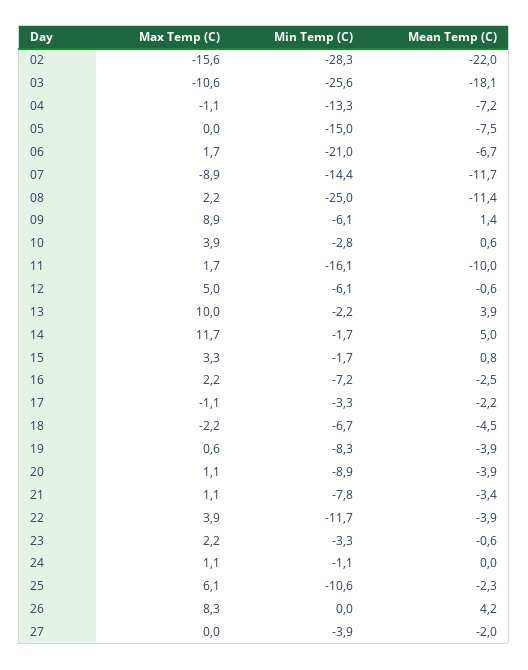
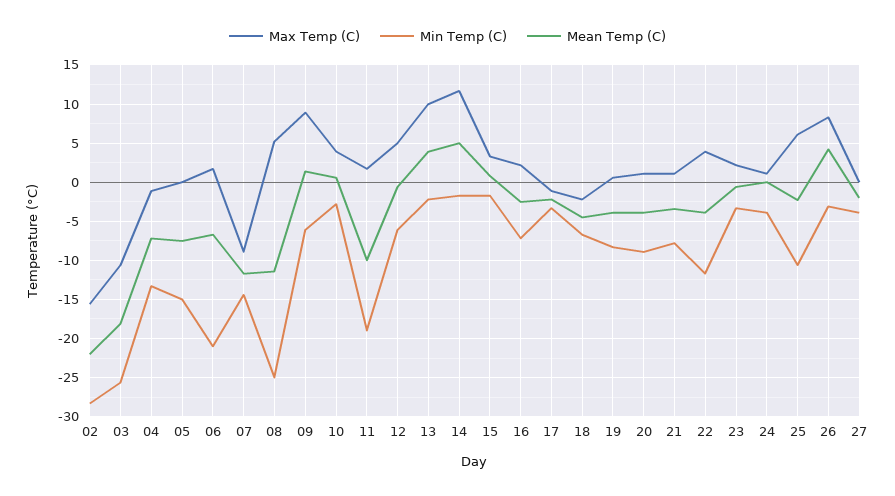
  {
    "Max Temp (C)": {
      "02": -15.6,
      "03": -10.6,
      "04": -1.1,
      "05": 0,
      "06": 1.7,
      "07": -8.9,
-     "08": 2.2,
+     "08": 5,
      "09": 8.9,
      "10": 3.9,
      "11": 1.7,
      "12": 5,
      "13": 10,
      "14": 11.7,
      "15": 3.3,
      "16": 2.2,
      "17": -1.1,
      "18": -2.2,
      "19": 0.6,
      "20": 1.1,
      "21": 1.1,
      "22": 3.9,
      "23": 2.2,
      "24": 1.1,
      "25": 6.1,
      "26": 8.3,
      "27": 0
    },
    "Min Temp (C)": {
      "02": -28.3,
      "03": -25.6,
      "04": -13.3,
      "05": -15,
      "06": -21,
      "07": -14.4,
      "08": -25,
      "09": -6.1,
      "10": -2.8,
-     "11": -16.1,
+     "11": -19,
      "12": -6.1,
      "13": -2.2,
      "14": -1.7,
      "15": -1.7,
      "16": -7.2,
      "17": -3.3,
      "18": -6.7,
      "19": -8.3,
      "20": -8.9,
      "21": -7.8,
      "22": -11.7,
      "23": -3.3,
-     "24": -1.1,
+     "24": -4,
      "25": -10.6,
-     "26": 0,
+     "26": -3,
      "27": -3.9
    },
    "Mean Temp (C)": {
      "02": -22,
      "03": -18.1,
      "04": -7.2,
      "05": -7.5,
      "06": -6.7,
      "07": -11.7,
      "08": -11.4,
      "09": 1.4,
      "10": 0.6,
      "11": -10,
      "12": -0.6,
      "13": 3.9,
      "14": 5,
      "15": 0.8,
      "16": -2.5,
      "17": -2.2,
      "18": -4.5,
      "19": -3.9,
      "20": -3.9,
      "21": -3.4,
      "22": -3.9,
      "23": -0.6,
      "24": 0,
      "25": -2.3,
      "26": 4.2,
      "27": -2
    }
  }

